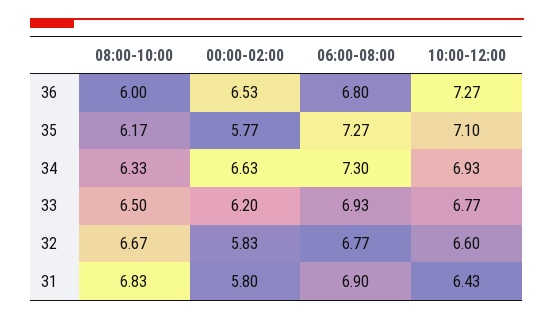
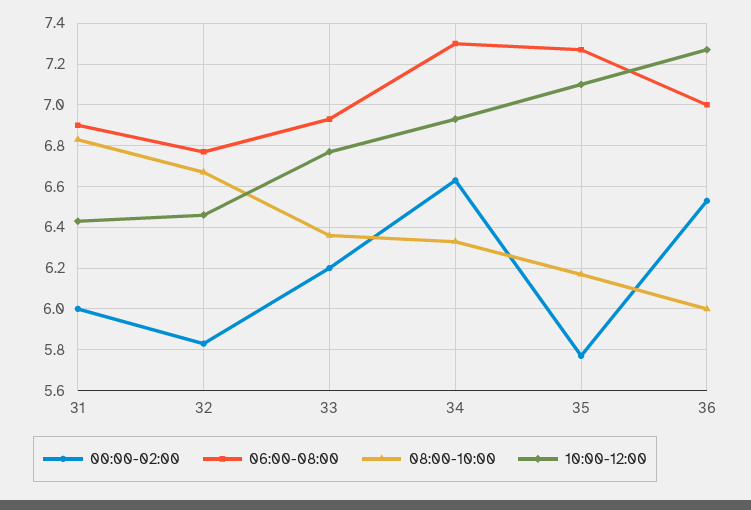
  {
    "08:00-10:00": {
      "36": 6,
      "35": 6.17,
      "34": 6.33,
-     "33": 6.5,
+     "33": 6.35,
      "32": 6.67,
      "31": 6.83
    },
    "00:00-02:00": {
      "36": 6.53,
      "35": 5.77,
      "34": 6.63,
      "33": 6.2,
      "32": 5.83,
-     "31": 5.8
+     "31": 6
    },
    "06:00-08:00": {
-     "36": 6.8,
+     "36": 7,
      "35": 7.27,
      "34": 7.3,
      "33": 6.93,
      "32": 6.77,
      "31": 6.9
    },
    "10:00-12:00": {
      "36": 7.27,
      "35": 7.1,
      "34": 6.93,
      "33": 6.77,
-     "32": 6.6,
+     "32": 6.45,
      "31": 6.43
    }
  }

